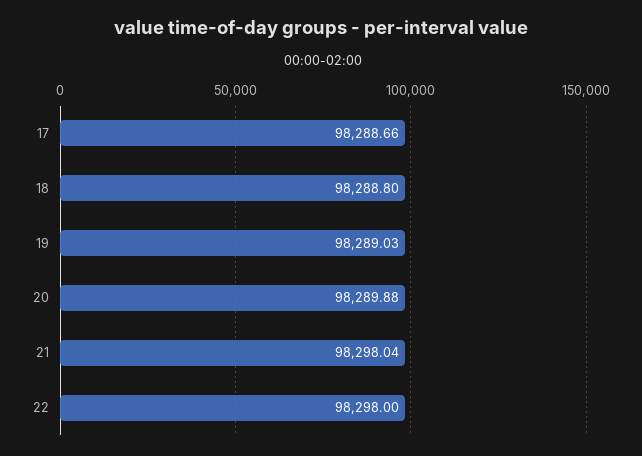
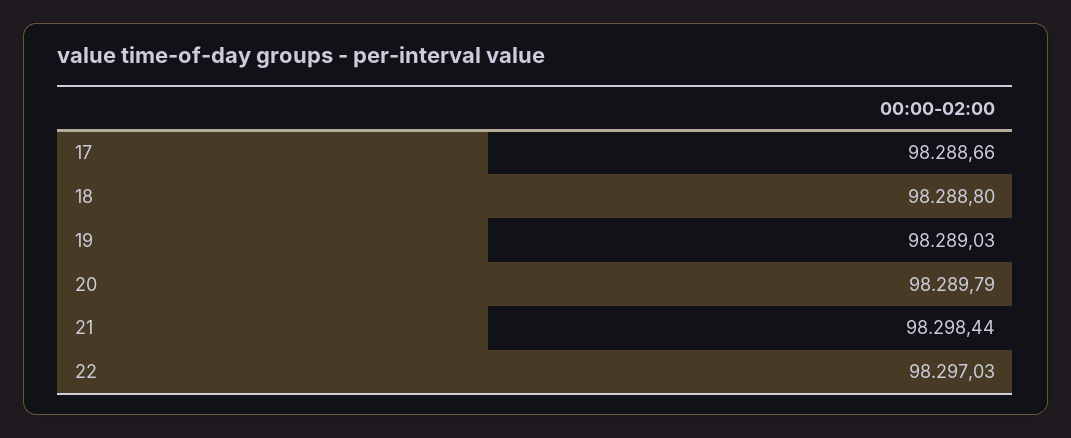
  {
    "17": 98288.66,
    "18": 98288.8,
    "19": 98289.03,
-   "20": 98289.88,
+   "20": 98289.79,
-   "21": 98298.04,
+   "21": 98298.44,
-   "22": 98298
+   "22": 98297.03
  }

